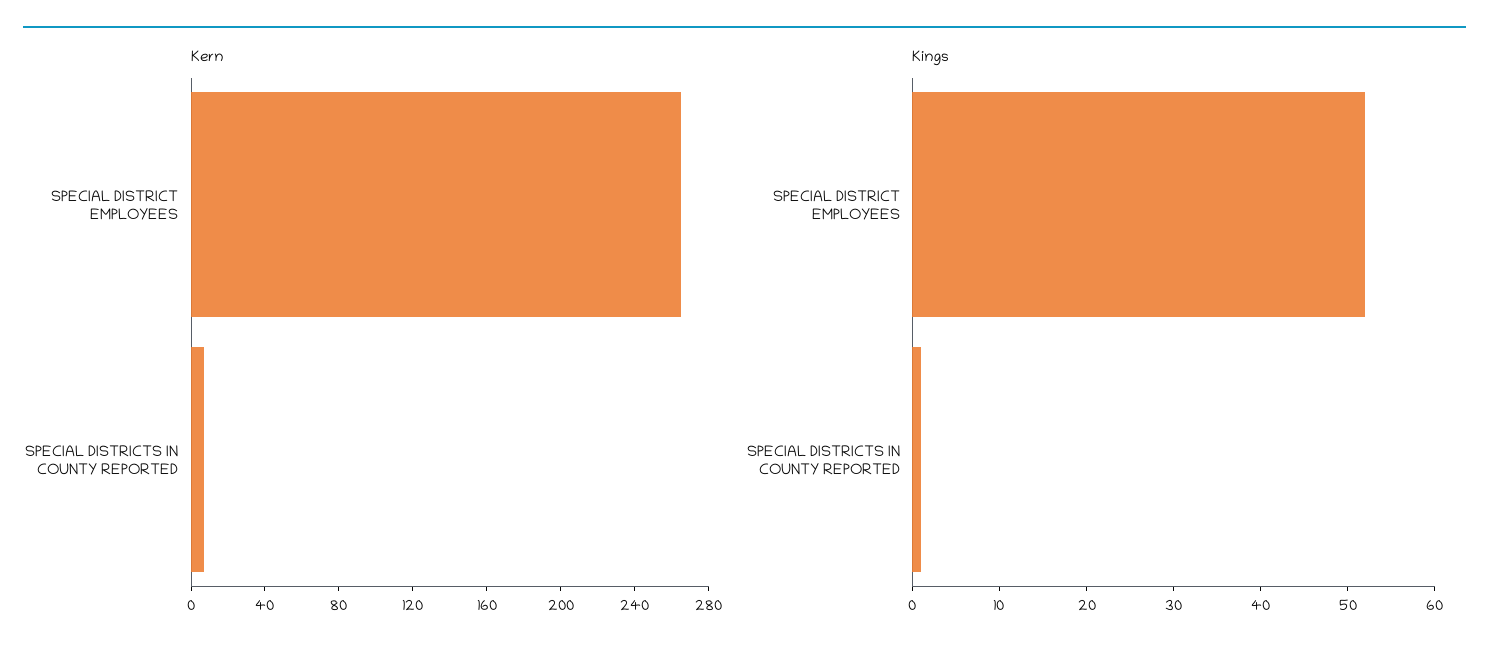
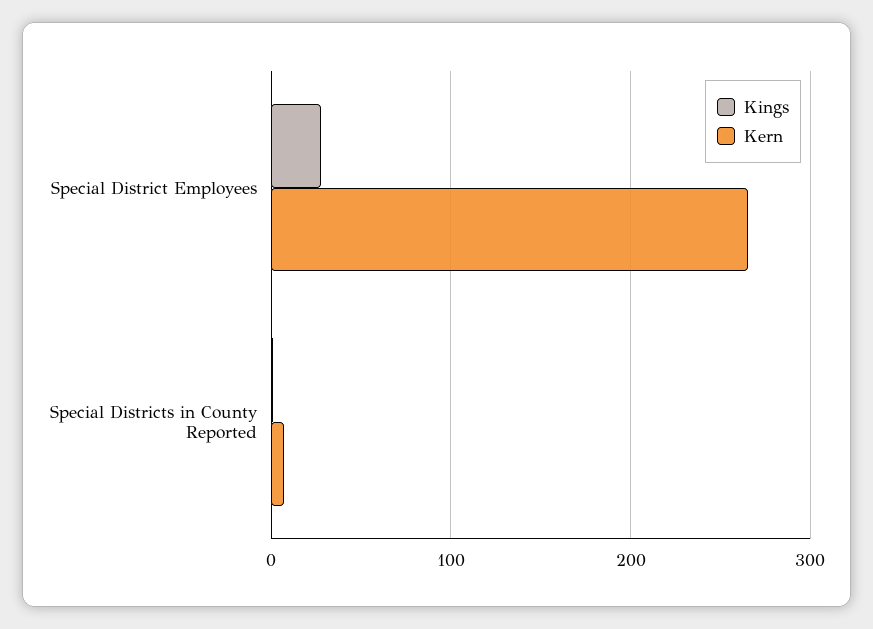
  {
    "Kern": {
      "SPECIAL DISTRICT EMPLOYEES": 270,
      "SPECIAL DISTRICTS IN COUNTY REPORTED": 10
    },
    "Kings": {
-     "SPECIAL DISTRICT EMPLOYEES": 52,
+     "SPECIAL DISTRICT EMPLOYEES": 30,
      "SPECIAL DISTRICTS IN COUNTY REPORTED": 1
    }
  }

